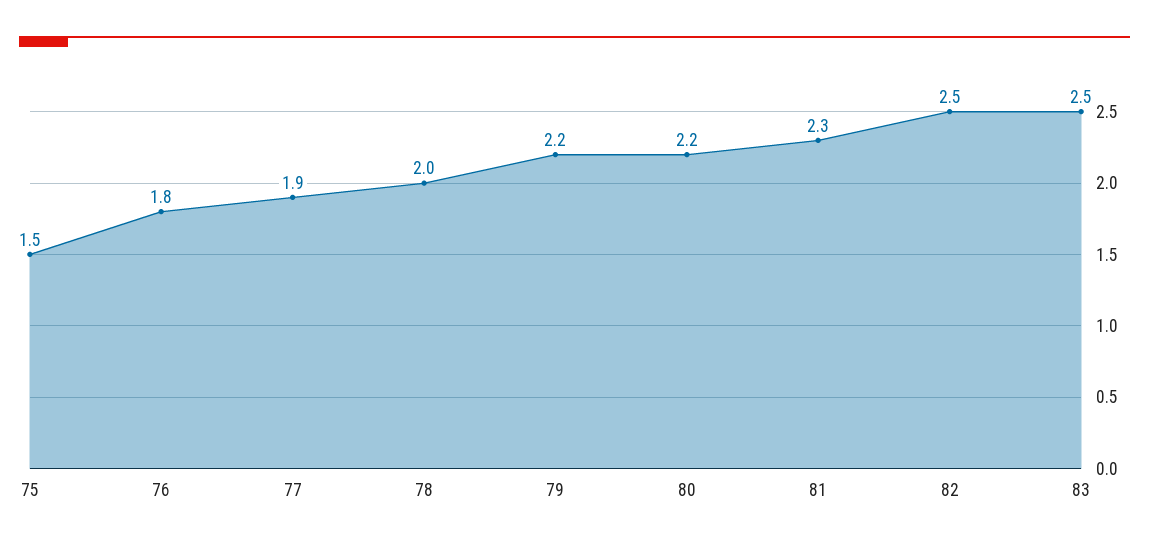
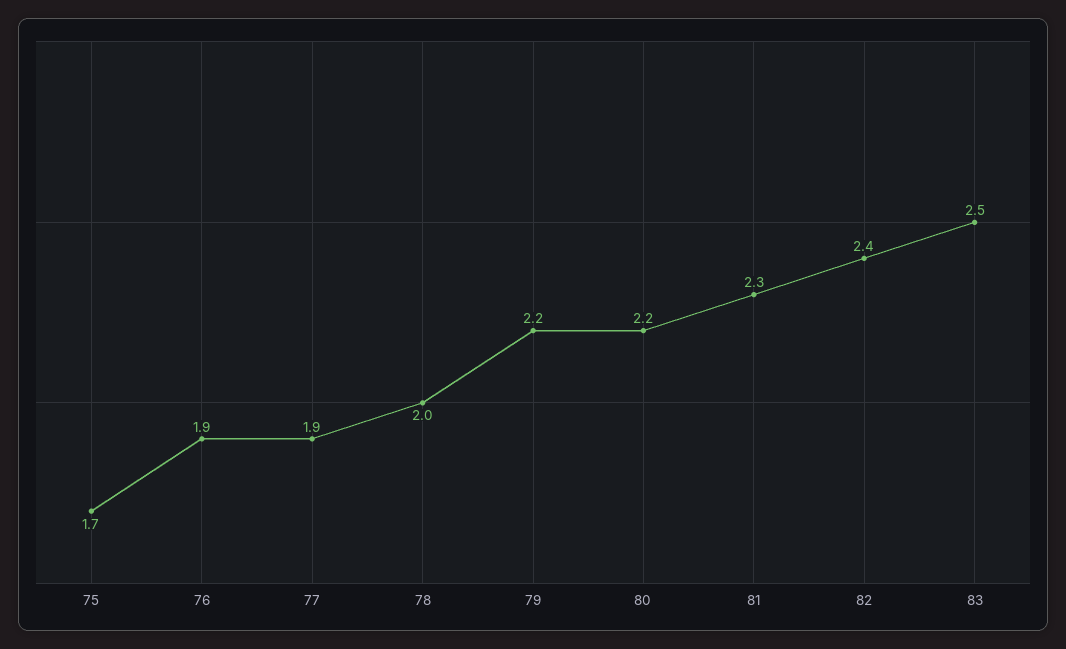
  {
-   "75": 1.5,
+   "75": 1.7,
-   "76": 1.8,
+   "76": 1.9,
    "77": 1.9,
    "78": 2,
    "79": 2.2,
    "80": 2.2,
    "81": 2.3,
-   "82": 2.5,
+   "82": 2.4,
    "83": 2.5
  }

